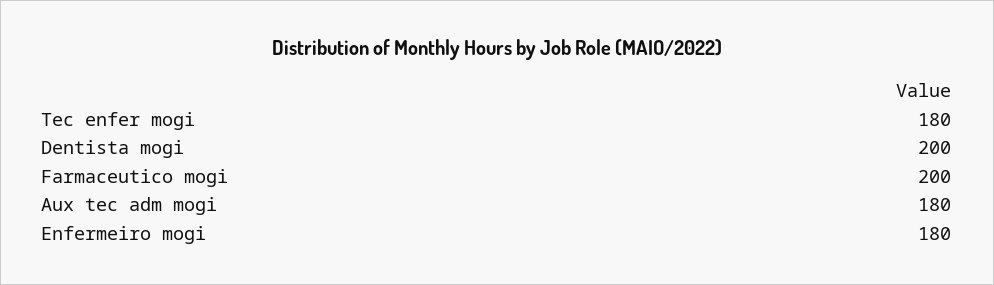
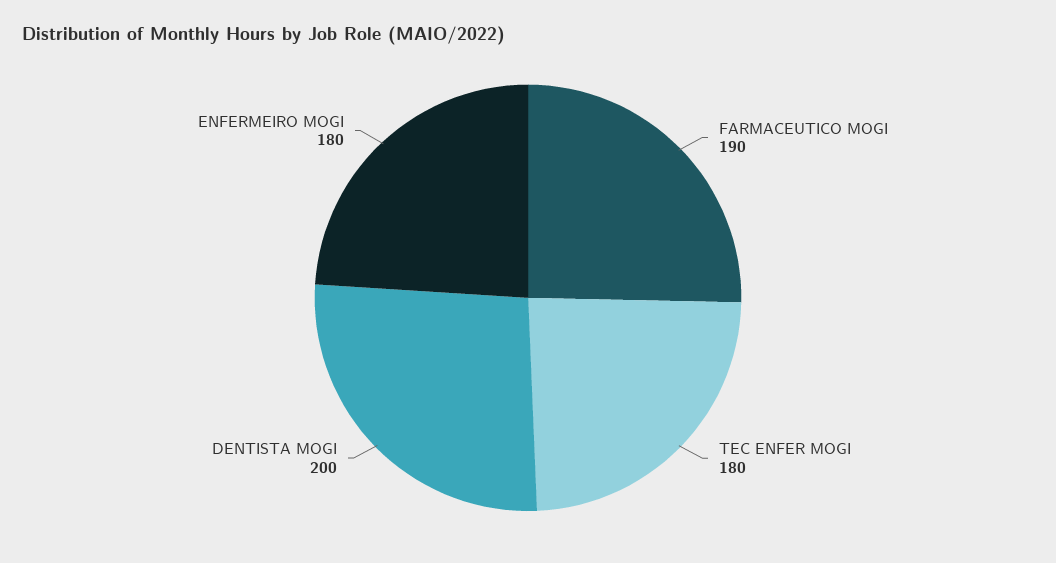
  {
    "Tec enfer mogi": 180,
    "Dentista mogi": 200,
-   "Farmaceutico mogi": 200,
+   "Farmaceutico mogi": 190,
-   "Aux tec adm mogi": 180,
    "Enfermeiro mogi": 180
  }

